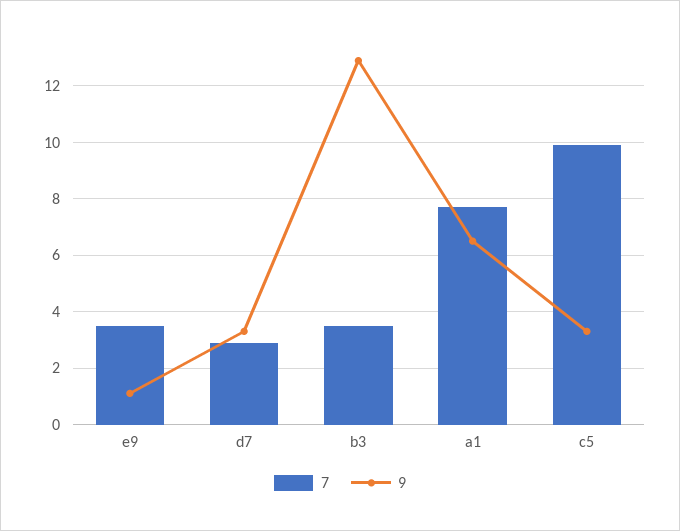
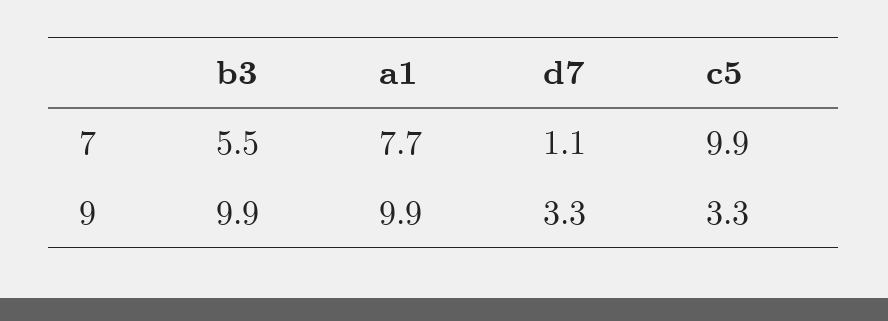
  {
    "7": {
-     "e9": 3.5,
-     "d7": 3,
+     "d7": 1.1,
-     "b3": 3.5,
+     "b3": 5.5,
      "a1": 7.7,
      "c5": 9.9
    },
    "9": {
-     "e9": 1,
      "d7": 3.3,
-     "b3": 13,
+     "b3": 9.9,
-     "a1": 6.5,
+     "a1": 9.9,
      "c5": 3.3
    }
  }

